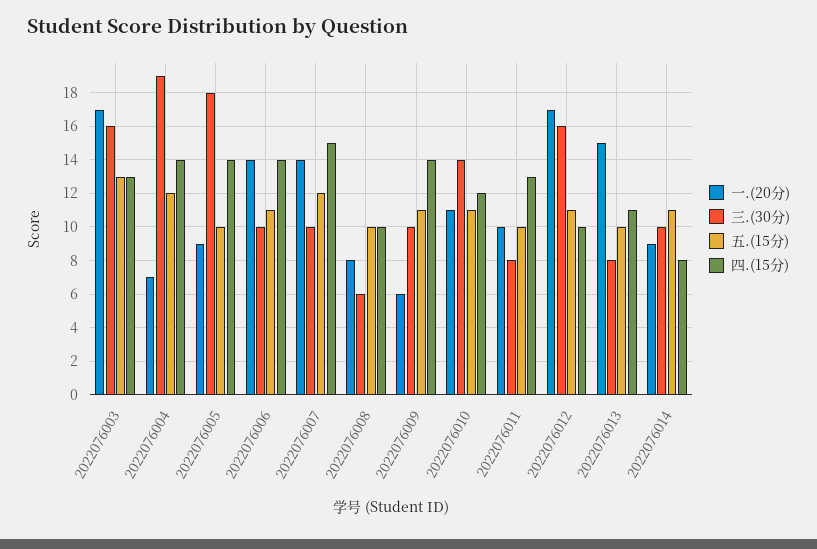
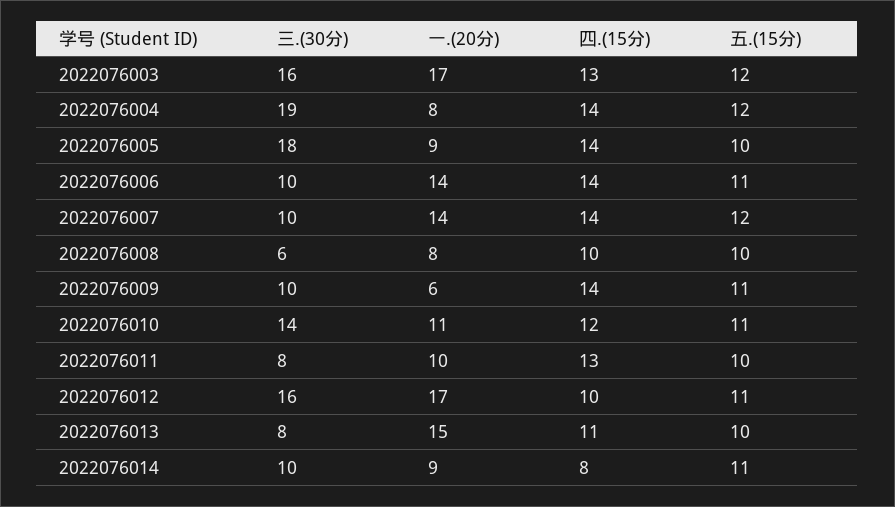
  {
    "一.(20分)": {
      "2022076003": 17,
-     "2022076004": 7,
+     "2022076004": 8,
      "2022076005": 9,
      "2022076006": 14,
      "2022076007": 14,
      "2022076008": 8,
      "2022076009": 6,
      "2022076010": 11,
      "2022076011": 10,
      "2022076012": 17,
      "2022076013": 15,
      "2022076014": 9
    },
    "三.(30分)": {
      "2022076003": 16,
      "2022076004": 19,
      "2022076005": 18,
      "2022076006": 10,
      "2022076007": 10,
      "2022076008": 6,
      "2022076009": 10,
      "2022076010": 14,
      "2022076011": 8,
      "2022076012": 16,
      "2022076013": 8,
      "2022076014": 10
    },
    "五.(15分)": {
-     "2022076003": 13,
+     "2022076003": 12,
      "2022076004": 12,
      "2022076005": 10,
      "2022076006": 11,
      "2022076007": 12,
      "2022076008": 10,
      "2022076009": 11,
      "2022076010": 11,
      "2022076011": 10,
      "2022076012": 11,
      "2022076013": 10,
      "2022076014": 11
    },
    "四.(15分)": {
      "2022076003": 13,
      "2022076004": 14,
      "2022076005": 14,
      "2022076006": 14,
-     "2022076007": 15,
+     "2022076007": 14,
      "2022076008": 10,
      "2022076009": 14,
      "2022076010": 12,
      "2022076011": 13,
      "2022076012": 10,
      "2022076013": 11,
      "2022076014": 8
    }
  }

